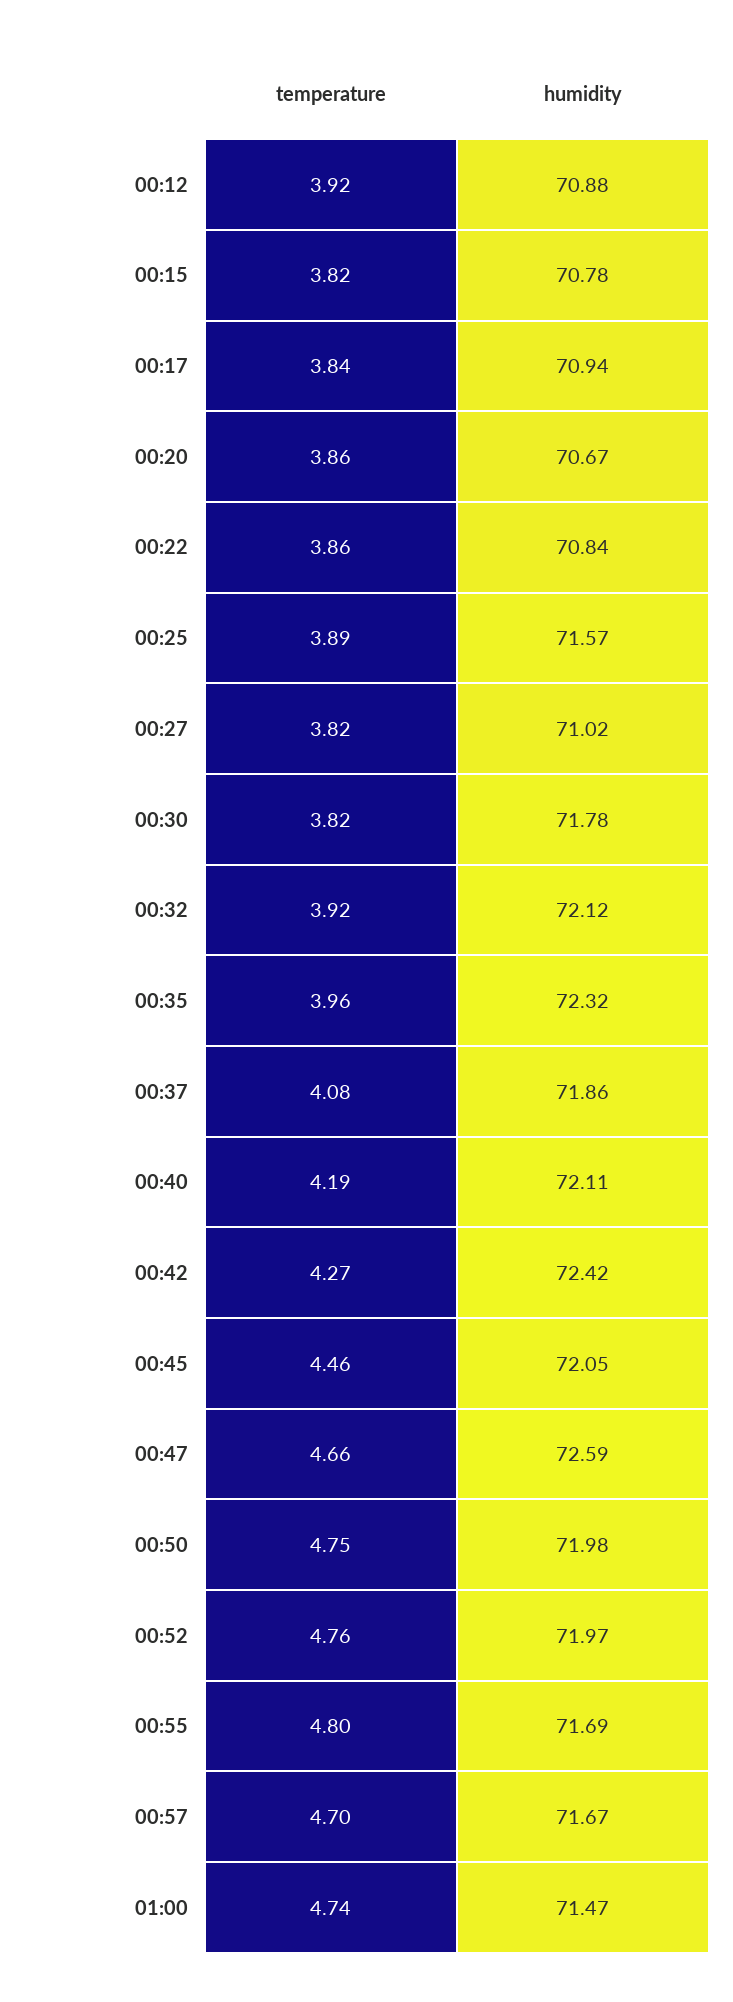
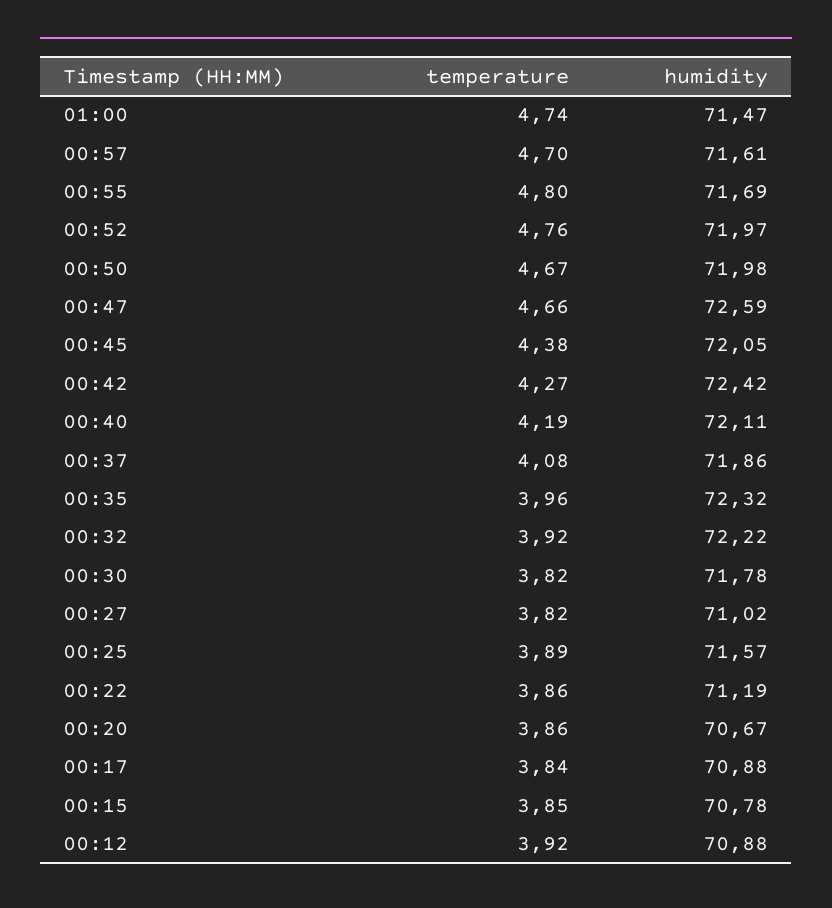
  {
    "temperature": {
      "00:12": 3.92,
-     "00:15": 3.82,
+     "00:15": 3.85,
      "00:17": 3.84,
      "00:20": 3.86,
      "00:22": 3.86,
      "00:25": 3.89,
      "00:27": 3.82,
      "00:30": 3.82,
      "00:32": 3.92,
      "00:35": 3.96,
      "00:37": 4.08,
      "00:40": 4.19,
      "00:42": 4.27,
-     "00:45": 4.46,
+     "00:45": 4.38,
      "00:47": 4.66,
-     "00:50": 4.75,
+     "00:50": 4.67,
      "00:52": 4.76,
      "00:55": 4.8,
      "00:57": 4.7,
      "01:00": 4.74
    },
    "humidity": {
      "00:12": 70.88,
      "00:15": 70.78,
-     "00:17": 70.94,
+     "00:17": 70.88,
      "00:20": 70.67,
-     "00:22": 70.84,
+     "00:22": 71.19,
      "00:25": 71.57,
      "00:27": 71.02,
      "00:30": 71.78,
-     "00:32": 72.12,
+     "00:32": 72.22,
      "00:35": 72.32,
      "00:37": 71.86,
      "00:40": 72.11,
      "00:42": 72.42,
      "00:45": 72.05,
      "00:47": 72.59,
      "00:50": 71.98,
      "00:52": 71.97,
      "00:55": 71.69,
-     "00:57": 71.67,
+     "00:57": 71.61,
      "01:00": 71.47
    }
  }

